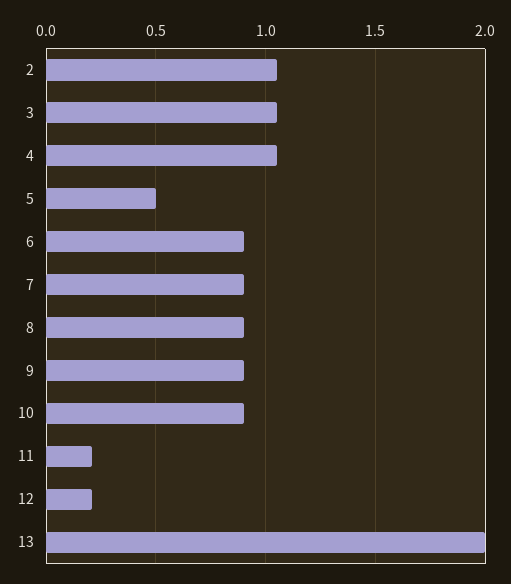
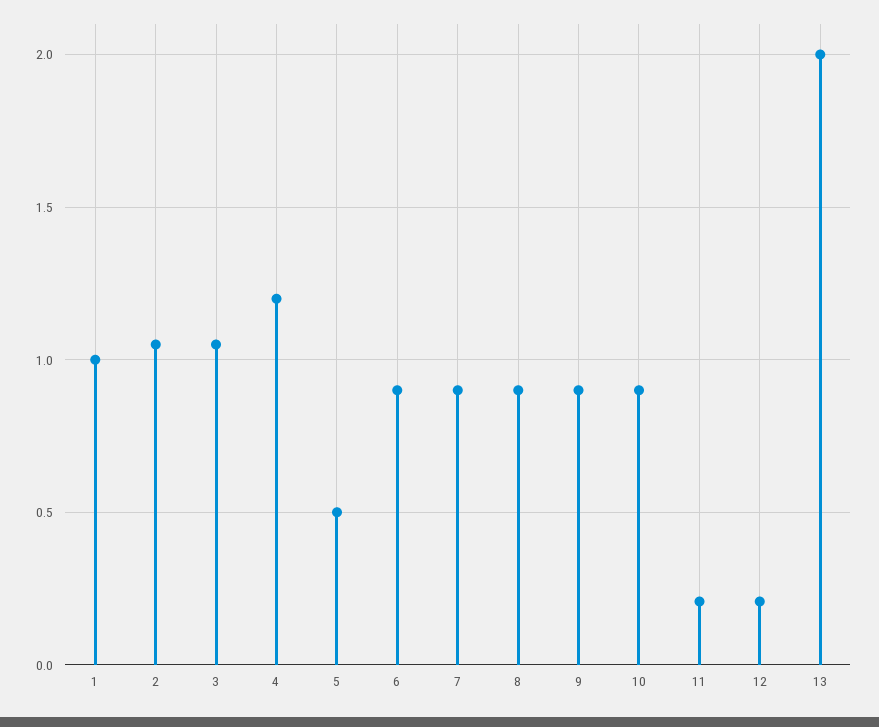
  {
    "2": 1.05,
    "3": 1.05,
-   "4": 1.05,
+   "4": 1.2,
    "5": 0.5,
    "6": 0.9,
    "7": 0.9,
    "8": 0.9,
    "9": 0.9,
    "10": 0.9,
    "11": 0.2,
    "12": 0.2,
-   "13": 2
+   "13": 2,
+   "1": 1
  }

